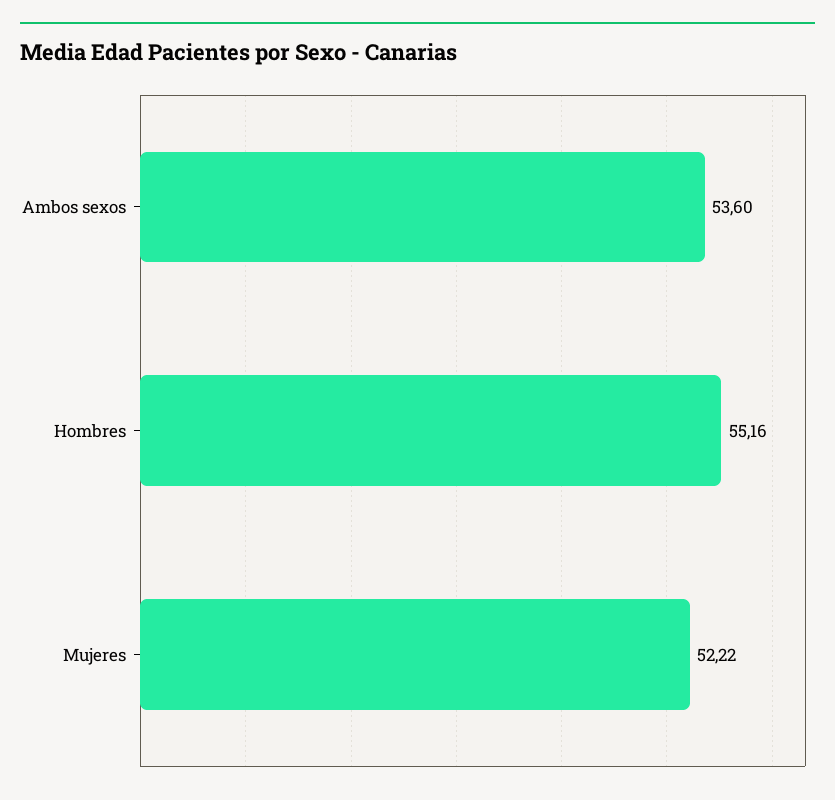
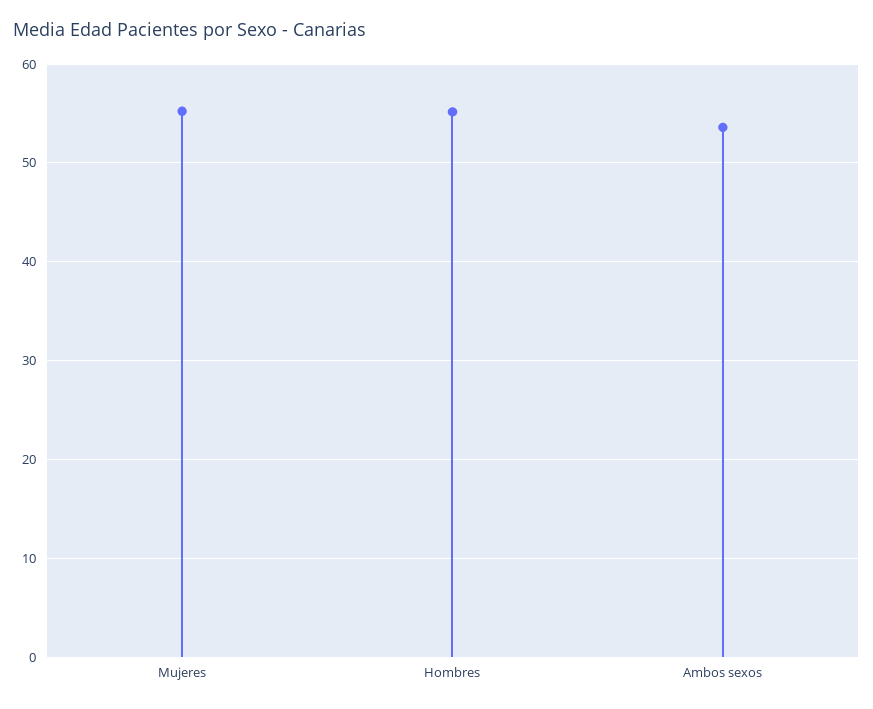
  {
    "Ambos sexos": 53.6,
    "Hombres": 55.16,
-   "Mujeres": 52.22
+   "Mujeres": 55
  }

